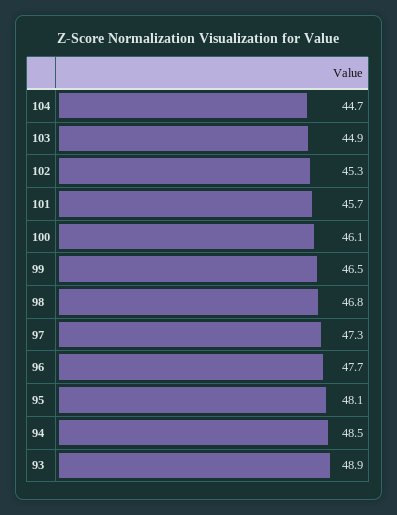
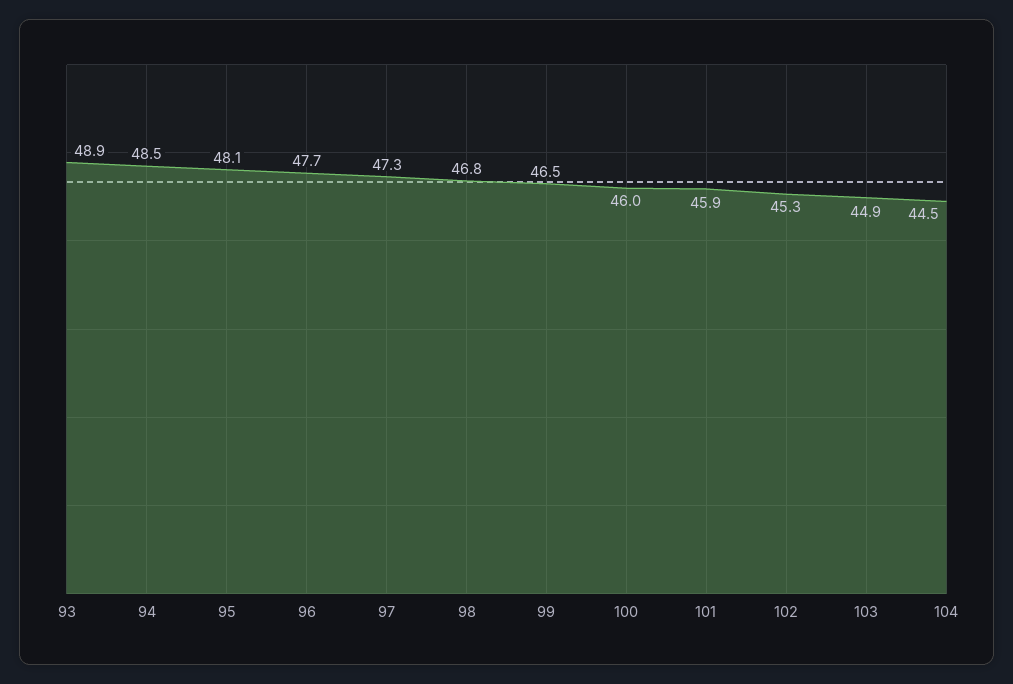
  {
-   "104": 44.7,
+   "104": 44.5,
    "103": 44.9,
    "102": 45.3,
-   "101": 45.7,
+   "101": 45.9,
-   "100": 46.1,
+   "100": 46,
    "99": 46.5,
    "98": 46.8,
    "97": 47.3,
    "96": 47.7,
    "95": 48.1,
    "94": 48.5,
    "93": 48.9
  }

